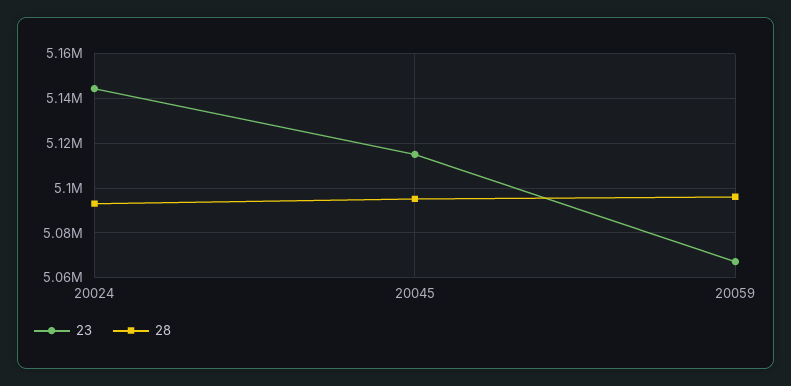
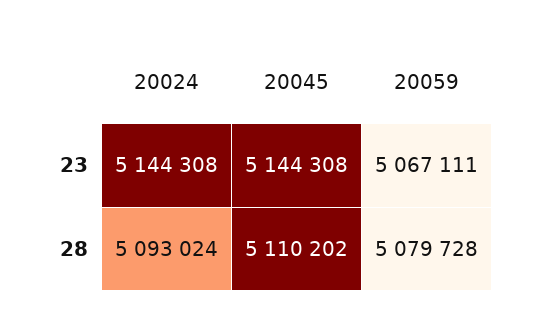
  {
    "23": {
      "20024": 5144308,
-     "20045": 5115000,
+     "20045": 5144308,
      "20059": 5067111
    },
    "28": {
      "20024": 5093024,
-     "20045": 5095000,
+     "20045": 5110202,
-     "20059": 5095000
+     "20059": 5079728
    }
  }

